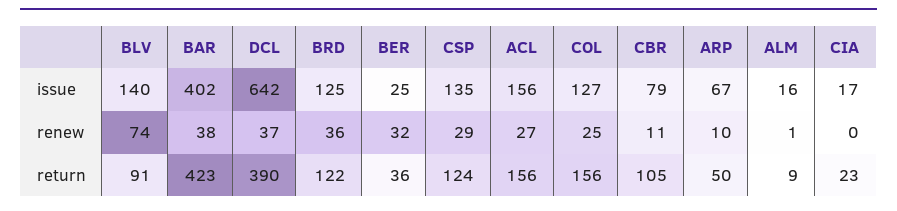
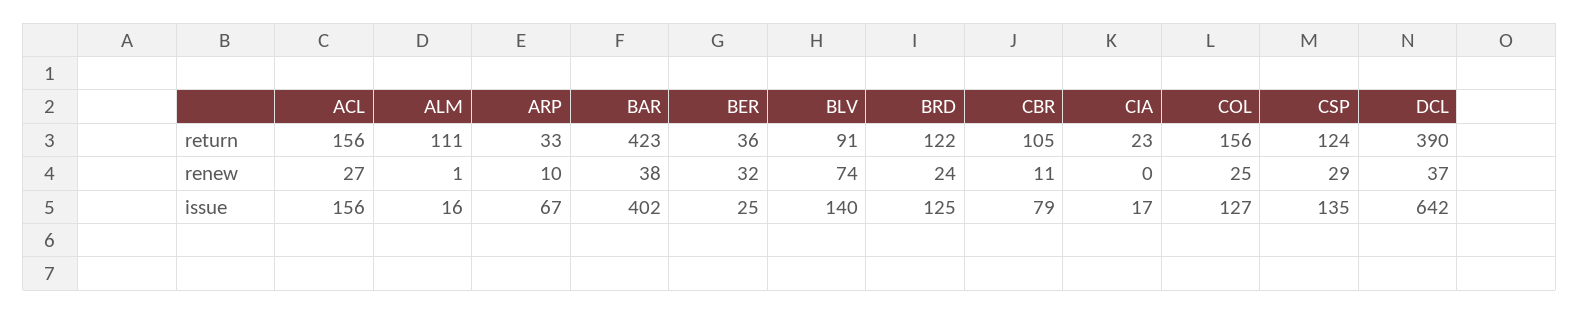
  {
    "BLV": {
      "issue": 140,
      "renew": 74,
      "return": 91
    },
    "BAR": {
      "issue": 402,
      "renew": 38,
      "return": 423
    },
    "DCL": {
      "issue": 642,
      "renew": 37,
      "return": 390
    },
    "BRD": {
      "issue": 125,
-     "renew": 36,
+     "renew": 24,
      "return": 122
    },
    "BER": {
      "issue": 25,
      "renew": 32,
      "return": 36
    },
    "CSP": {
      "issue": 135,
      "renew": 29,
      "return": 124
    },
    "ACL": {
      "issue": 156,
      "renew": 27,
      "return": 156
    },
    "COL": {
      "issue": 127,
      "renew": 25,
      "return": 156
    },
    "CBR": {
      "issue": 79,
      "renew": 11,
      "return": 105
    },
    "ARP": {
      "issue": 67,
      "renew": 10,
-     "return": 50
+     "return": 33
    },
    "ALM": {
      "issue": 16,
      "renew": 1,
-     "return": 9
+     "return": 111
    },
    "CIA": {
      "issue": 17,
      "renew": 0,
      "return": 23
    }
  }

